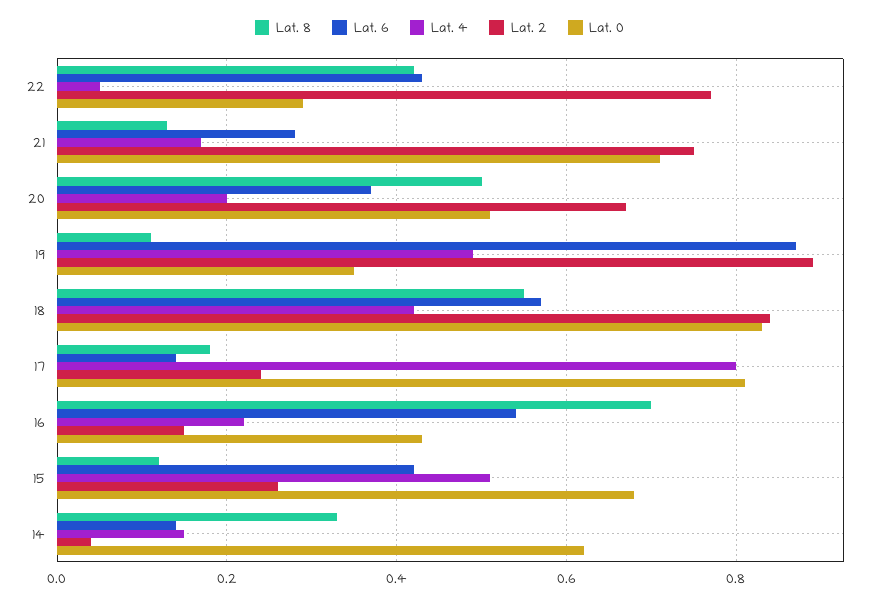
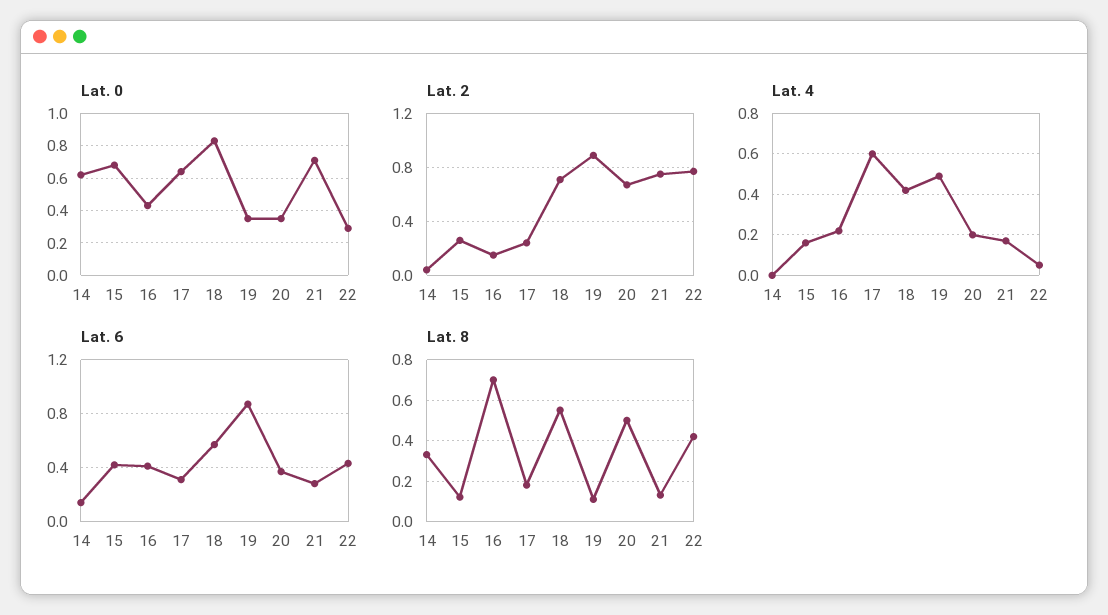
  {
    "Lat. 8": {
      "22": 0.4,
      "21": 0.15,
      "20": 0.5,
      "19": 0.1,
      "18": 0.55,
      "17": 0.2,
      "16": 0.7,
      "15": 0.1,
      "14": 0.35
    },
    "Lat. 6": {
      "22": 0.45,
      "21": 0.3,
      "20": 0.35,
      "19": 0.85,
      "18": 0.55,
-     "17": 0.15,
+     "17": 0.3,
-     "16": 0.55,
+     "16": 0.4,
      "15": 0.4,
      "14": 0.15
    },
    "Lat. 4": {
      "22": 0.05,
      "21": 0.15,
      "20": 0.2,
      "19": 0.5,
      "18": 0.4,
-     "17": 0.8,
+     "17": 0.6,
      "16": 0.2,
-     "15": 0.5,
+     "15": 0.15,
-     "14": 0.15
+     "14": 0
    },
    "Lat. 2": {
      "22": 0.75,
      "21": 0.75,
      "20": 0.65,
      "19": 0.9,
-     "18": 0.85,
+     "18": 0.7,
      "17": 0.25,
      "16": 0.15,
      "15": 0.25,
      "14": 0.05
    },
    "Lat. 0": {
      "22": 0.3,
      "21": 0.7,
-     "20": 0.5,
+     "20": 0.35,
      "19": 0.35,
      "18": 0.85,
-     "17": 0.8,
+     "17": 0.65,
      "16": 0.45,
      "15": 0.7,
      "14": 0.6
    }
  }

